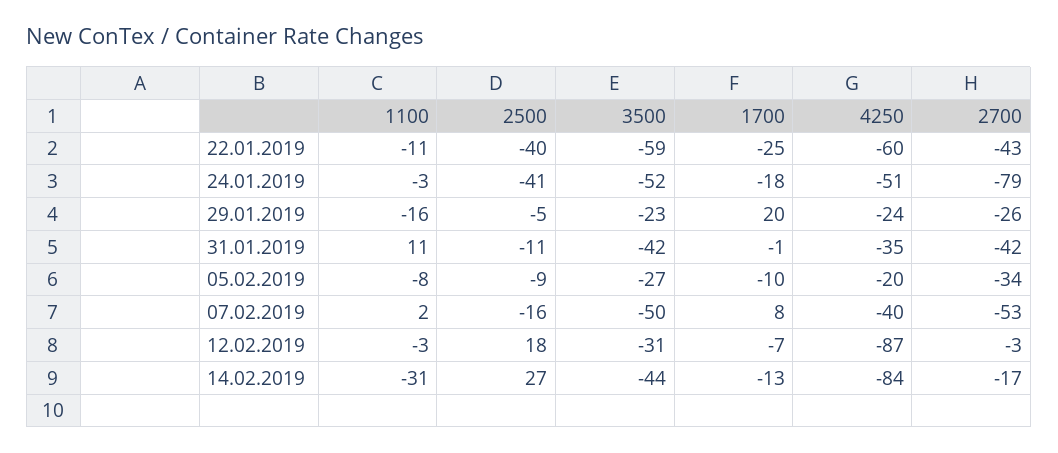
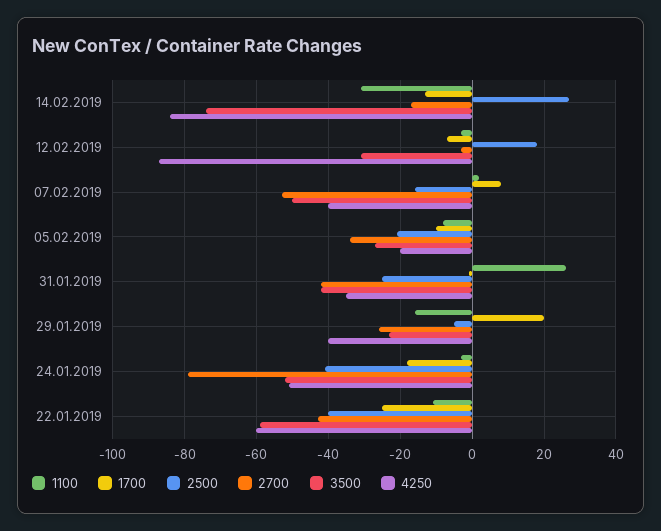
  {
    "1100": {
      "22.01.2019": -11,
      "24.01.2019": -3,
      "29.01.2019": -16,
-     "31.01.2019": 11,
+     "31.01.2019": 25,
      "05.02.2019": -8,
      "07.02.2019": 2,
      "12.02.2019": -3,
      "14.02.2019": -31
    },
    "2500": {
      "22.01.2019": -40,
      "24.01.2019": -41,
      "29.01.2019": -5,
-     "31.01.2019": -11,
+     "31.01.2019": -25,
-     "05.02.2019": -9,
+     "05.02.2019": -20,
      "07.02.2019": -16,
      "12.02.2019": 18,
      "14.02.2019": 27
    },
    "3500": {
      "22.01.2019": -59,
      "24.01.2019": -52,
      "29.01.2019": -23,
      "31.01.2019": -42,
      "05.02.2019": -27,
      "07.02.2019": -50,
      "12.02.2019": -31,
-     "14.02.2019": -44
+     "14.02.2019": -75
    },
    "1700": {
      "22.01.2019": -25,
      "24.01.2019": -18,
      "29.01.2019": 20,
      "31.01.2019": -1,
      "05.02.2019": -10,
      "07.02.2019": 8,
      "12.02.2019": -7,
      "14.02.2019": -13
    },
    "4250": {
      "22.01.2019": -60,
      "24.01.2019": -51,
-     "29.01.2019": -24,
+     "29.01.2019": -40,
      "31.01.2019": -35,
      "05.02.2019": -20,
      "07.02.2019": -40,
      "12.02.2019": -87,
      "14.02.2019": -84
    },
    "2700": {
      "22.01.2019": -43,
      "24.01.2019": -79,
      "29.01.2019": -26,
      "31.01.2019": -42,
      "05.02.2019": -34,
      "07.02.2019": -53,
      "12.02.2019": -3,
      "14.02.2019": -17
    }
  }

